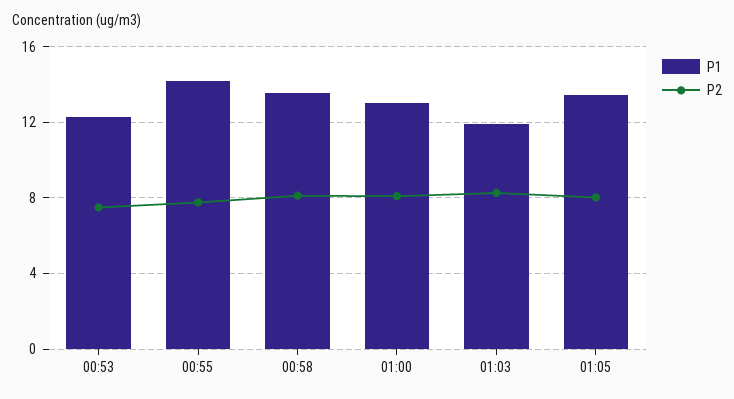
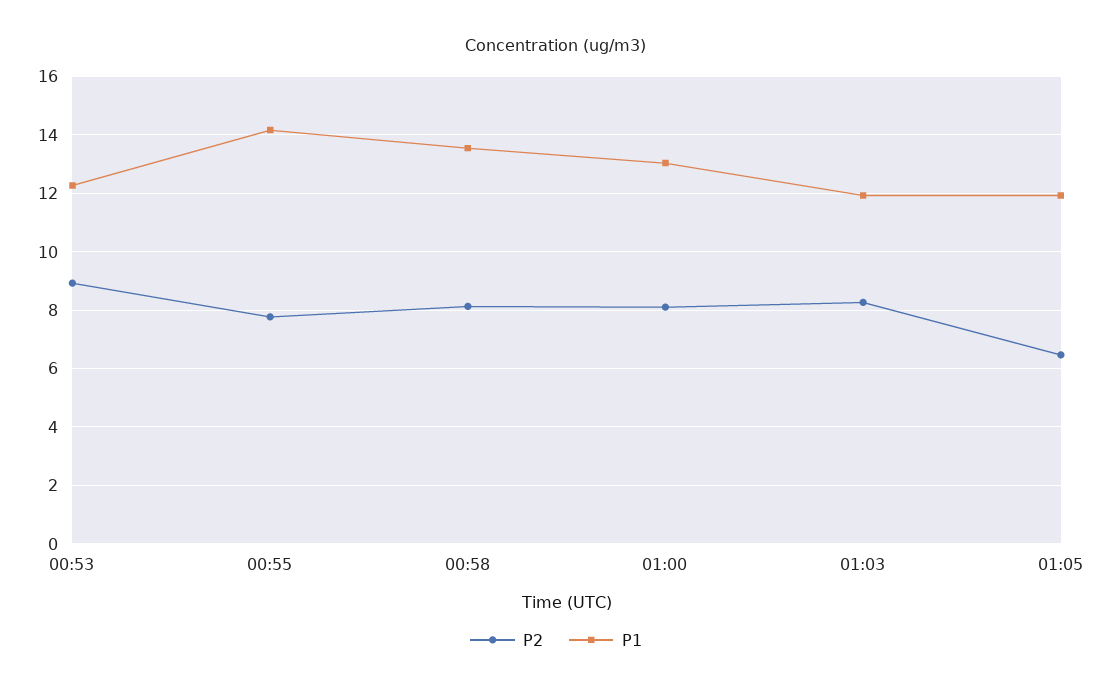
  {
    "P1": {
      "00:53": 12.25,
      "00:55": 14.25,
      "00:58": 13.5,
      "01:00": 13,
      "01:03": 12,
-     "01:05": 13.5
+     "01:05": 12
    },
    "P2": {
-     "00:53": 7.5,
+     "00:53": 9,
      "00:55": 7.75,
      "00:58": 8.25,
      "01:00": 8,
      "01:03": 8.25,
-     "01:05": 8
+     "01:05": 6.5
    }
  }

